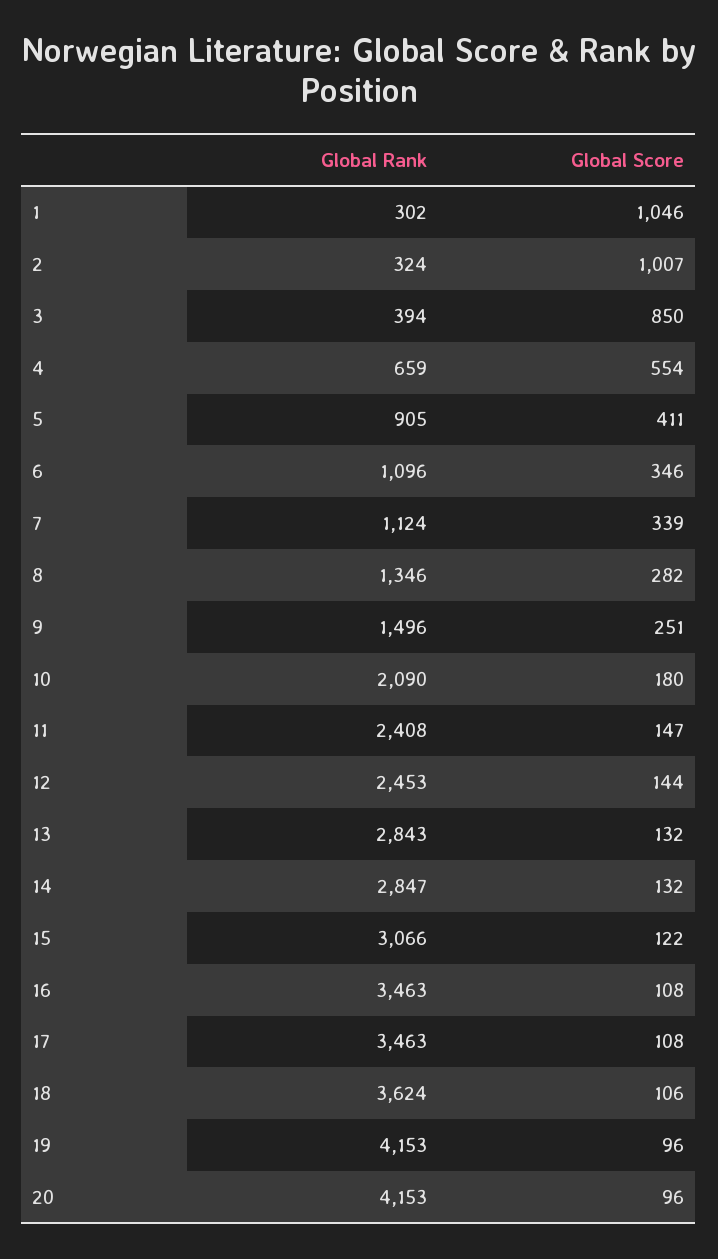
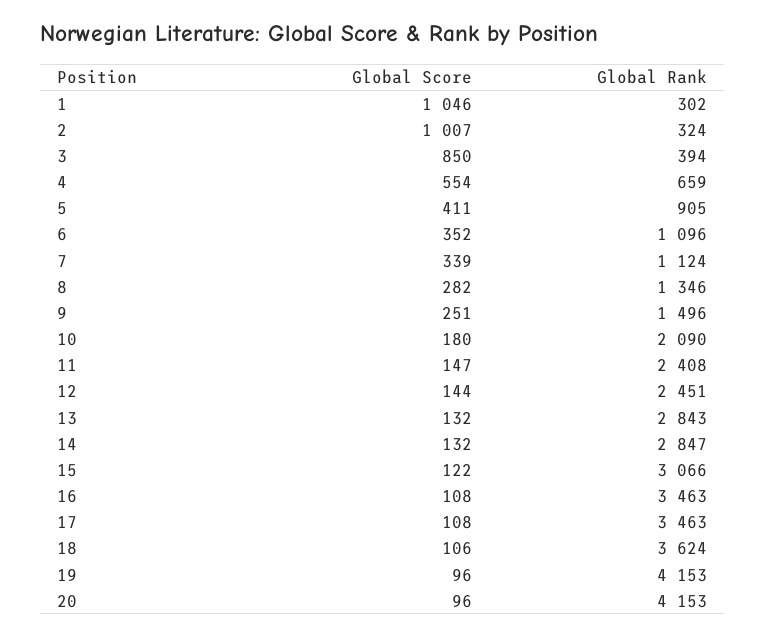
  {
    "Global Rank": {
      "1": 302,
      "2": 324,
      "3": 394,
      "4": 659,
      "5": 905,
      "6": 1096,
      "7": 1124,
      "8": 1346,
      "9": 1496,
      "10": 2090,
      "11": 2408,
-     "12": 2453,
+     "12": 2451,
      "13": 2843,
      "14": 2847,
      "15": 3066,
      "16": 3463,
      "17": 3463,
      "18": 3624,
      "19": 4153,
      "20": 4153
    },
    "Global Score": {
      "1": 1046,
      "2": 1007,
      "3": 850,
      "4": 554,
      "5": 411,
-     "6": 346,
+     "6": 352,
      "7": 339,
      "8": 282,
      "9": 251,
      "10": 180,
      "11": 147,
      "12": 144,
      "13": 132,
      "14": 132,
      "15": 122,
      "16": 108,
      "17": 108,
      "18": 106,
      "19": 96,
      "20": 96
    }
  }

